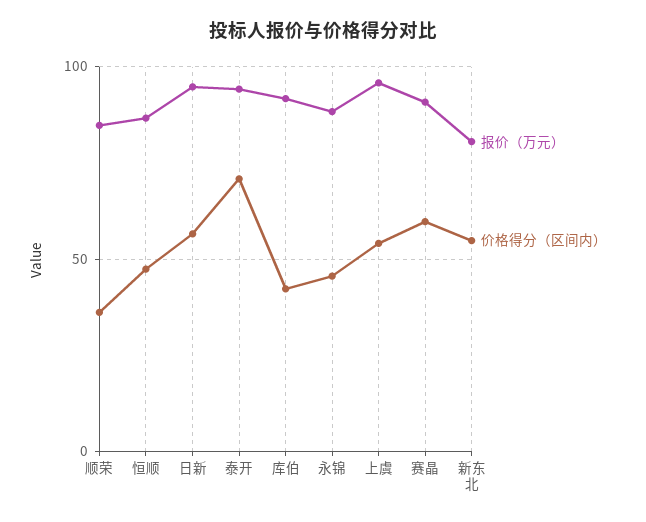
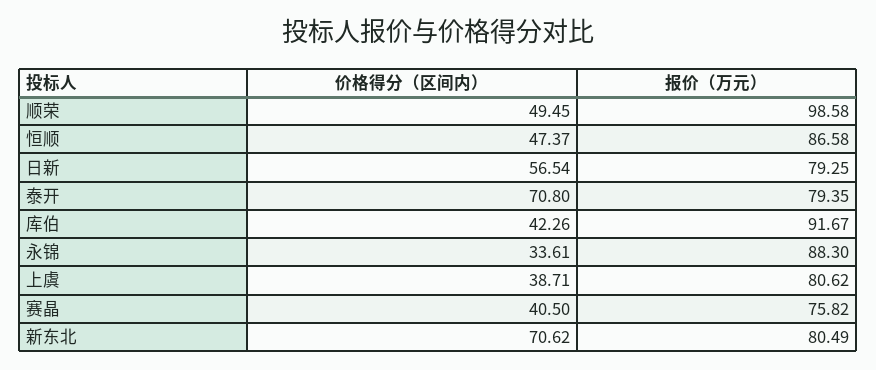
  {
    "报价（万元）": {
-     "顺荣": 85,
+     "顺荣": 98.58,
      "恒顺": 86.58,
-     "日新": 95,
+     "日新": 79.25,
-     "泰开": 95,
+     "泰开": 79.35,
      "库伯": 91.67,
      "永锦": 88.3,
-     "上虞": 95,
+     "上虞": 80.62,
-     "赛晶": 90,
+     "赛晶": 75.82,
      "新东北": 80.49
    },
    "价格得分（区间内）": {
-     "顺荣": 35,
+     "顺荣": 49.45,
      "恒顺": 47.37,
      "日新": 56.54,
      "泰开": 70.8,
      "库伯": 42.26,
-     "永锦": 45,
+     "永锦": 33.61,
-     "上虞": 55,
+     "上虞": 38.71,
-     "赛晶": 60,
+     "赛晶": 40.5,
-     "新东北": 55
+     "新东北": 70.62
    }
  }

